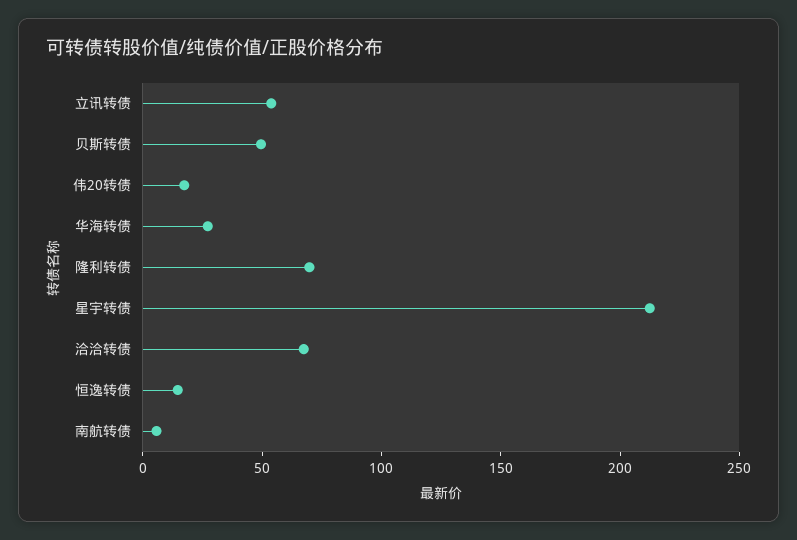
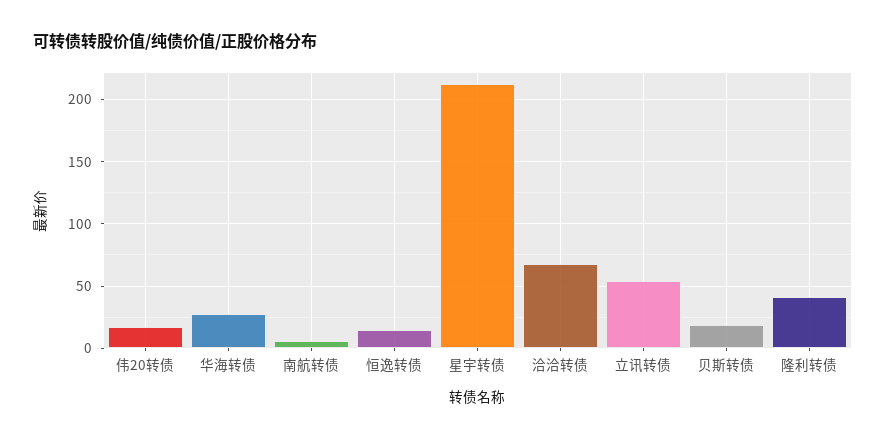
  {
    "立讯转债": 55,
-   "贝斯转债": 50,
+   "贝斯转债": 20,
    "伟20转债": 15,
    "华海转债": 25,
-   "隆利转债": 70,
+   "隆利转债": 40,
    "星宇转债": 210,
    "洽洽转债": 65,
    "恒逸转债": 15,
    "南航转债": 5
  }

